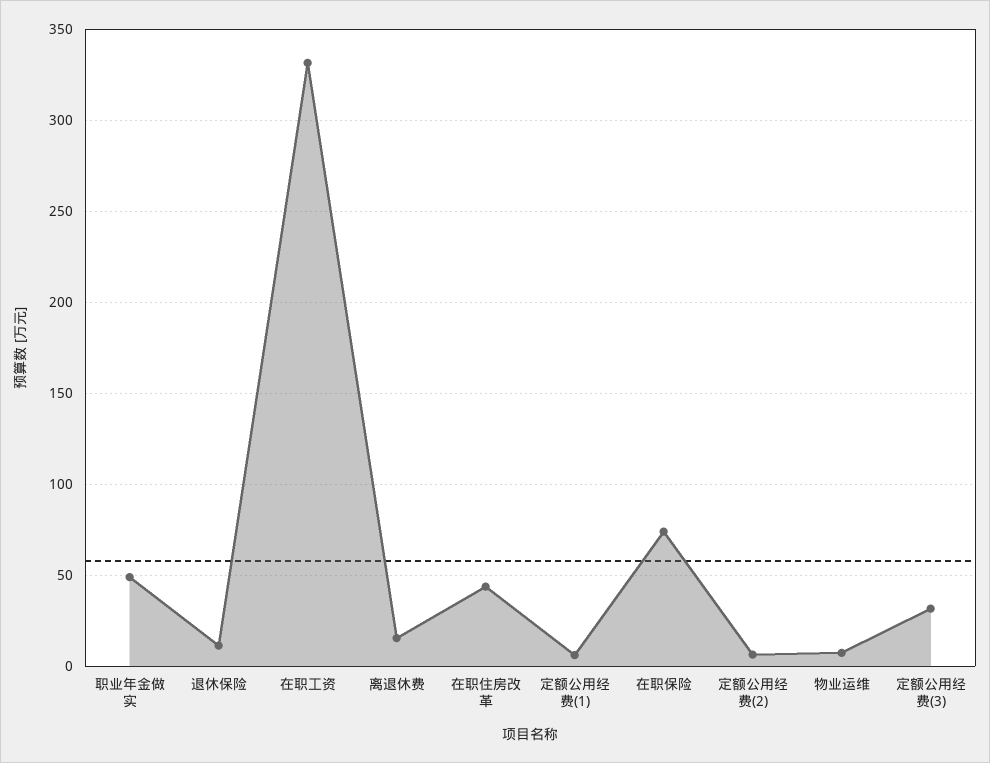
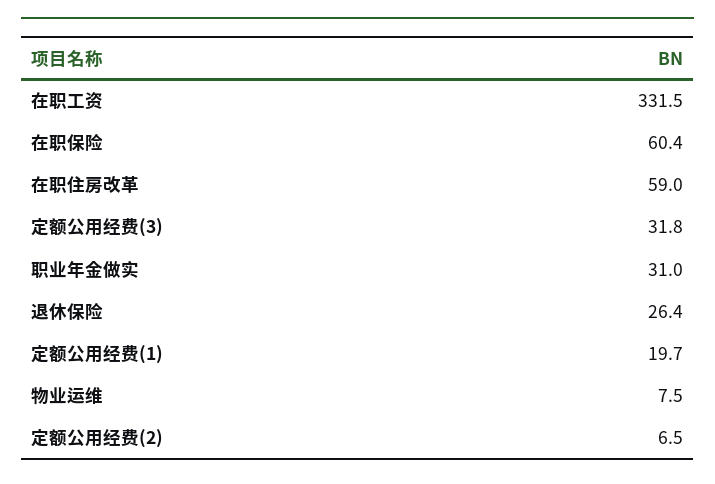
  {
-   "职业年金做实": 50,
+   "职业年金做实": 31,
-   "退休保险": 10,
+   "退休保险": 26.4,
    "在职工资": 331.5,
-   "离退休费": 15,
-   "在职住房改革": 45,
+   "在职住房改革": 59,
-   "定额公用经费(1)": 5,
+   "定额公用经费(1)": 19.7,
-   "在职保险": 75,
+   "在职保险": 60.4,
    "定额公用经费(2)": 6.5,
    "物业运维": 7.5,
    "定额公用经费(3)": 31.8
  }

